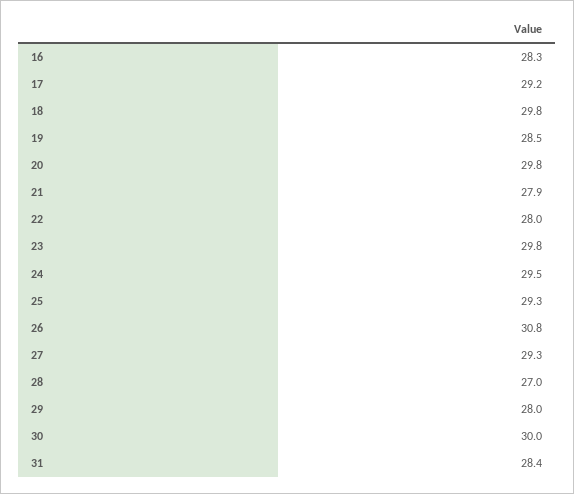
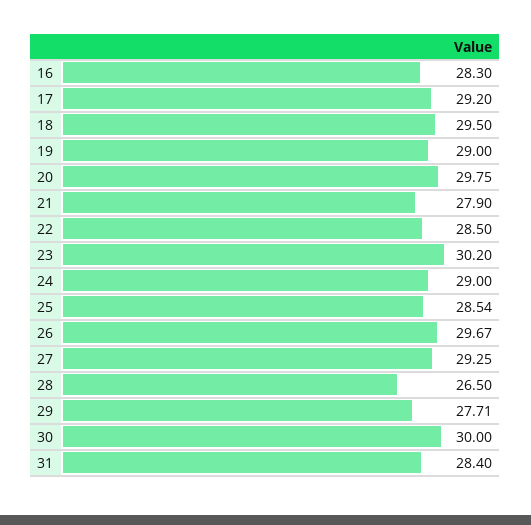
  {
    "16": 28.3,
    "17": 29.2,
-   "18": 29.8,
+   "18": 29.5,
-   "19": 28.5,
+   "19": 29,
    "20": 29.75,
    "21": 27.9,
-   "22": 28,
+   "22": 28.5,
-   "23": 29.8,
+   "23": 30.2,
-   "24": 29.5,
+   "24": 29,
-   "25": 29.3,
+   "25": 28.54,
-   "26": 30.8,
+   "26": 29.67,
    "27": 29.25,
-   "28": 27,
+   "28": 26.5,
-   "29": 28,
+   "29": 27.71,
    "30": 30,
    "31": 28.4
  }

